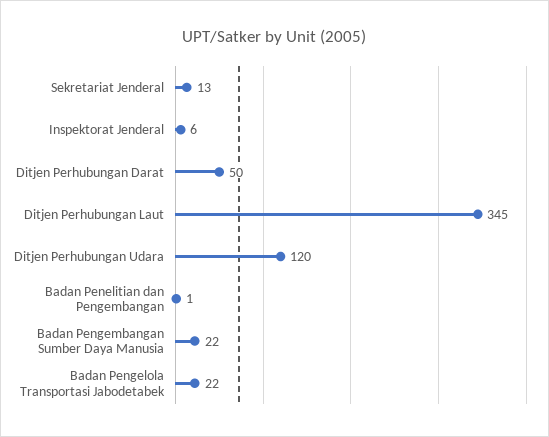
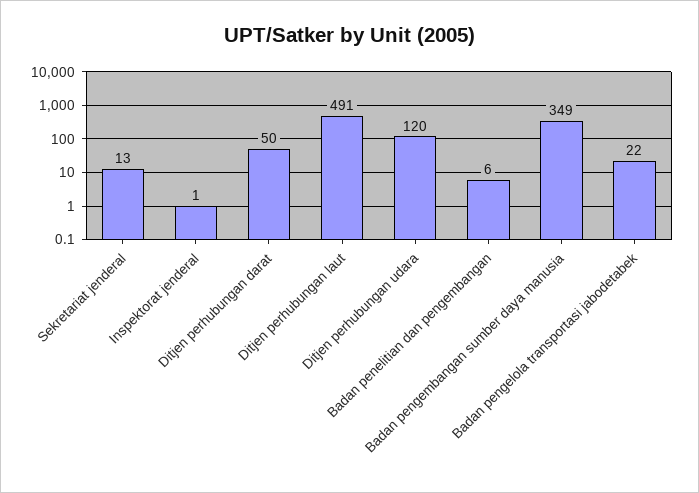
  {
    "Sekretariat Jenderal": 13,
-   "Inspektorat Jenderal": 6,
+   "Inspektorat Jenderal": 1,
    "Ditjen Perhubungan Darat": 50,
-   "Ditjen Perhubungan Laut": 345,
+   "Ditjen Perhubungan Laut": 491,
    "Ditjen Perhubungan Udara": 120,
-   "Badan Penelitian dan Pengembangan": 1,
+   "Badan Penelitian dan Pengembangan": 6,
-   "Badan Pengembangan Sumber Daya Manusia": 22,
+   "Badan Pengembangan Sumber Daya Manusia": 349,
    "Badan Pengelola Transportasi Jabodetabek": 22
  }

